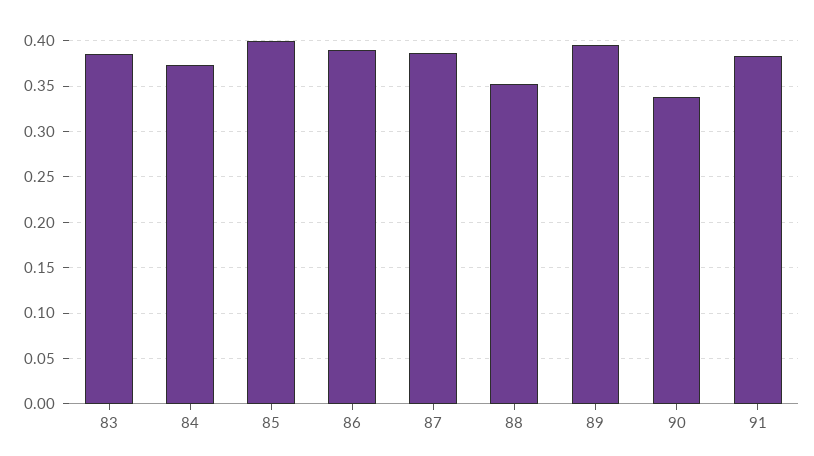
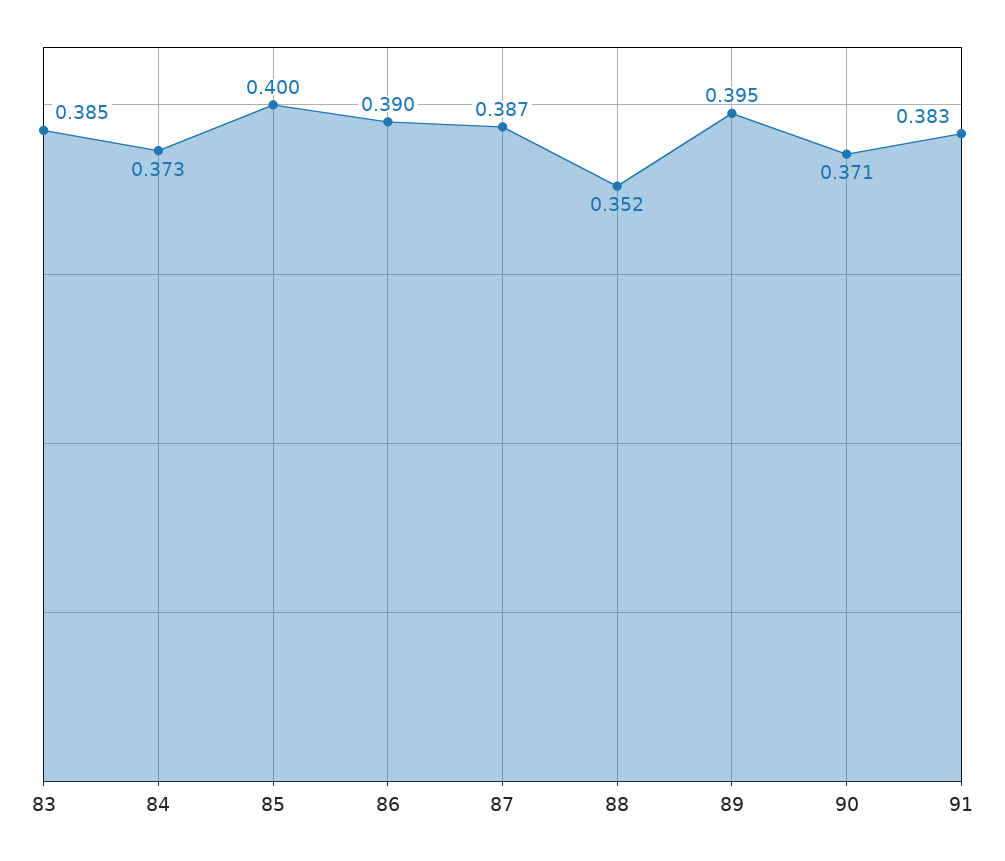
  {
    "83": 0.385,
    "84": 0.373,
    "85": 0.4,
    "86": 0.39,
    "87": 0.387,
    "88": 0.352,
    "89": 0.395,
-   "90": 0.34,
+   "90": 0.371,
    "91": 0.383
  }

